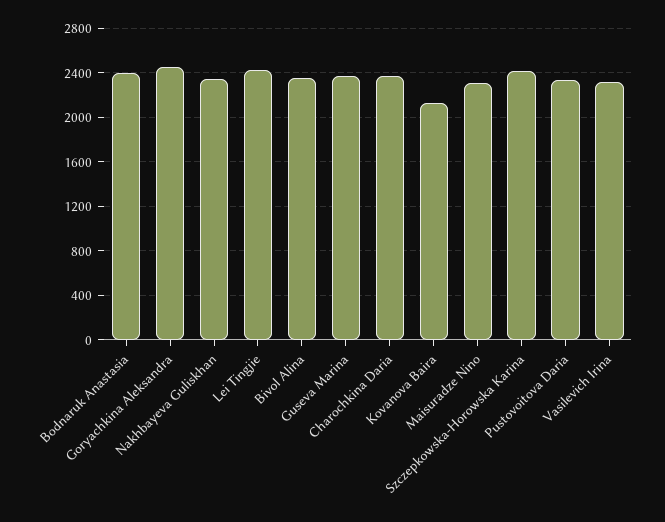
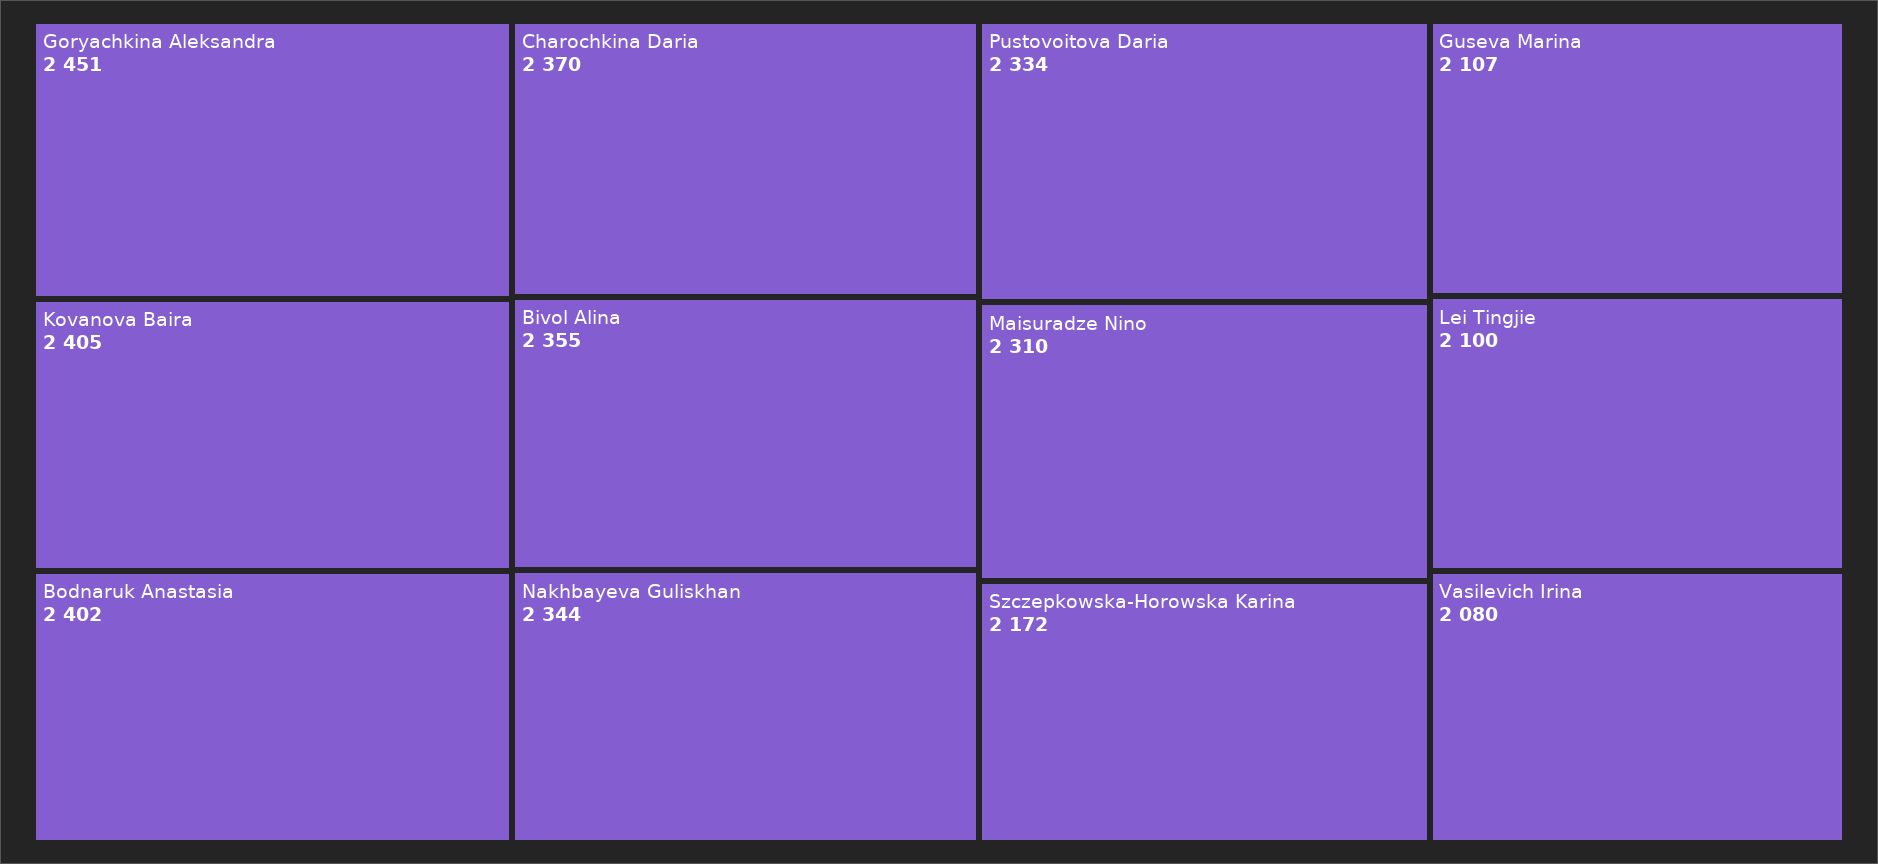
  {
    "Bodnaruk Anastasia": 2402,
    "Goryachkina Aleksandra": 2451,
    "Nakhbayeva Guliskhan": 2344,
-   "Lei Tingjie": 2400,
+   "Lei Tingjie": 2100,
    "Bivol Alina": 2355,
-   "Guseva Marina": 2400,
+   "Guseva Marina": 2107,
    "Charochkina Daria": 2370,
-   "Kovanova Baira": 2100,
+   "Kovanova Baira": 2405,
    "Maisuradze Nino": 2310,
-   "Szczepkowska-Horowska Karina": 2400,
+   "Szczepkowska-Horowska Karina": 2172,
    "Pustovoitova Daria": 2334,
-   "Vasilevich Irina": 2300
+   "Vasilevich Irina": 2080
  }

